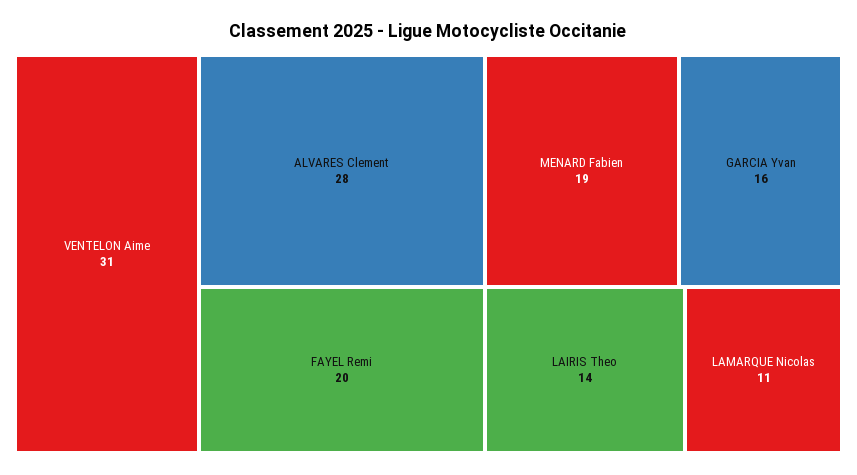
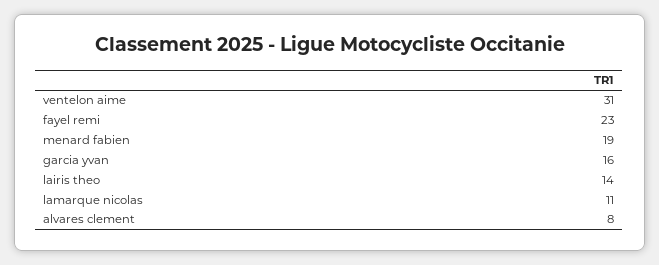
  {
    "VENTELON Aime": 31,
-   "ALVARES Clement": 28,
+   "ALVARES Clement": 8,
-   "FAYEL Remi": 20,
+   "FAYEL Remi": 23,
    "MENARD Fabien": 19,
    "GARCIA Yvan": 16,
    "LAIRIS Theo": 14,
    "LAMARQUE Nicolas": 11
  }

